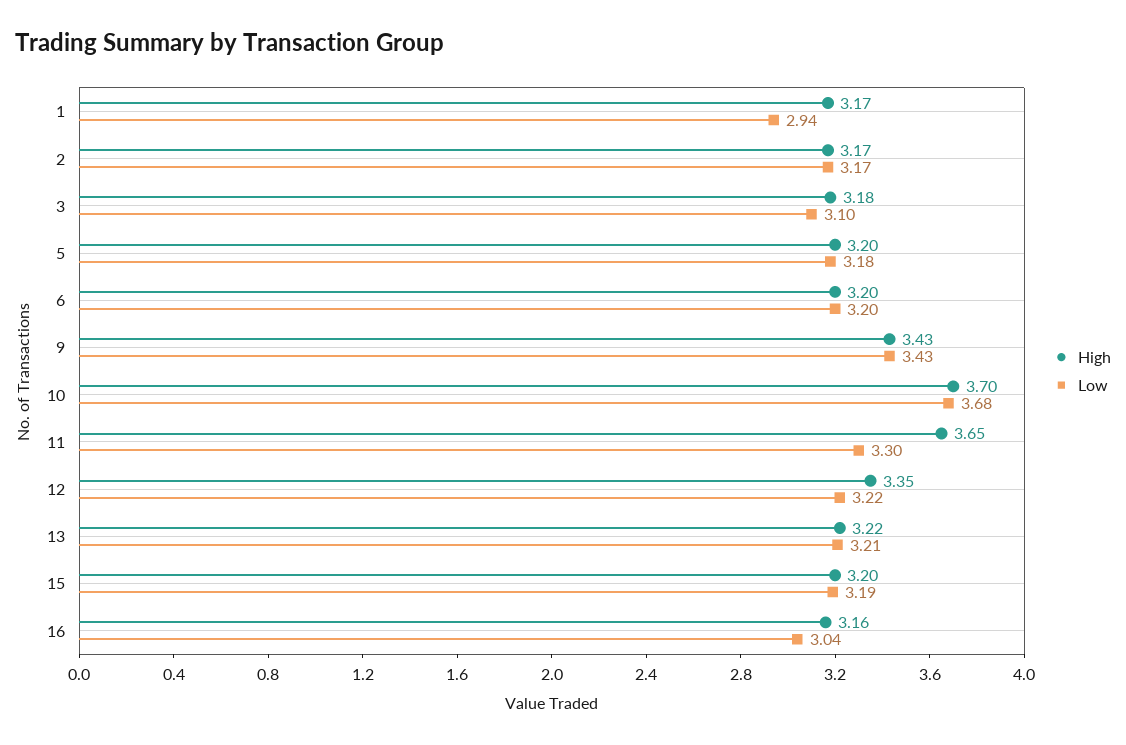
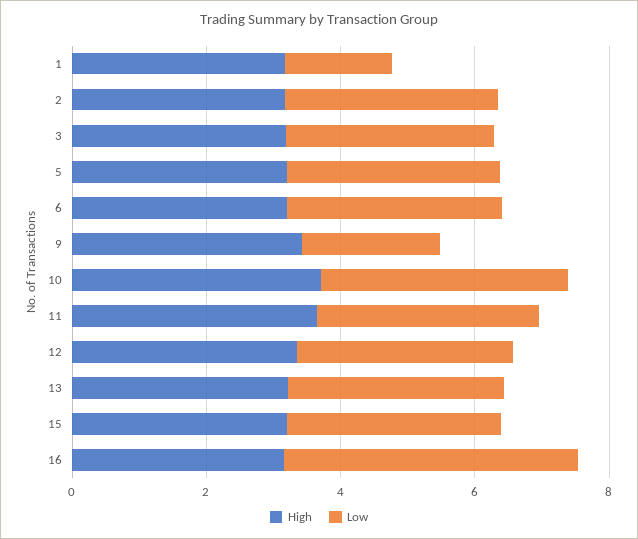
  {
    "High": {
      "1": 3.17,
      "2": 3.17,
      "3": 3.18,
      "5": 3.2,
      "6": 3.2,
      "9": 3.43,
      "10": 3.7,
      "11": 3.65,
      "12": 3.35,
      "13": 3.22,
      "15": 3.2,
      "16": 3.16
    },
    "Low": {
-     "1": 2.94,
+     "1": 1.5,
      "2": 3.17,
      "3": 3.1,
      "5": 3.18,
      "6": 3.2,
-     "9": 3.43,
+     "9": 2,
      "10": 3.68,
      "11": 3.3,
      "12": 3.22,
      "13": 3.21,
      "15": 3.19,
-     "16": 3.04
+     "16": 4.5
    }
  }

